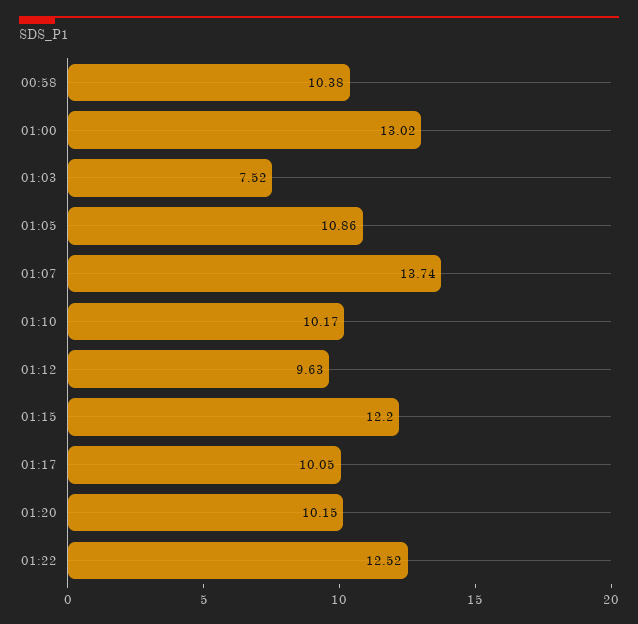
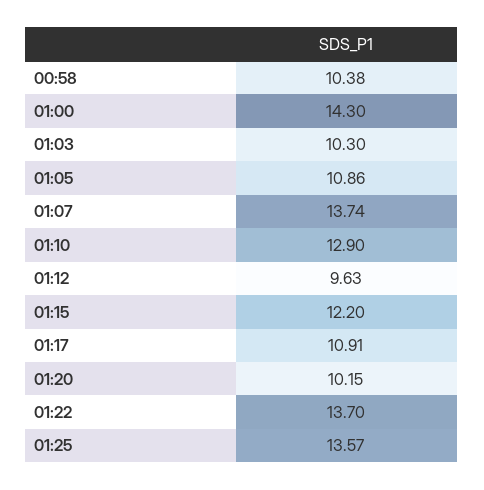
  {
    "00:58": 10.38,
-   "01:00": 13.02,
+   "01:00": 14.3,
-   "01:03": 7.52,
+   "01:03": 10.3,
    "01:05": 10.86,
    "01:07": 13.74,
-   "01:10": 10.17,
+   "01:10": 12.9,
    "01:12": 9.63,
    "01:15": 12.2,
-   "01:17": 10.05,
+   "01:17": 10.91,
    "01:20": 10.15,
-   "01:22": 12.52
+   "01:22": 13.7,
+   "01:25": 13.57
  }

